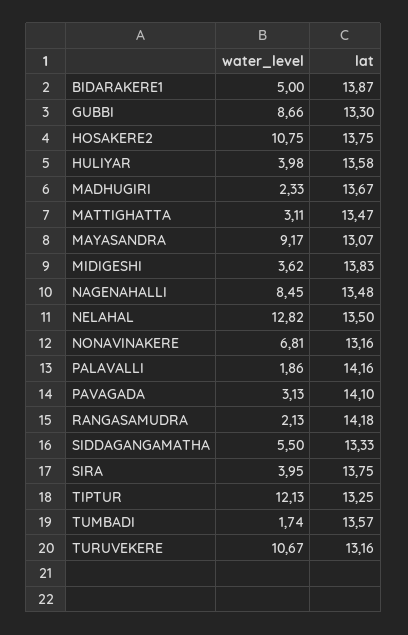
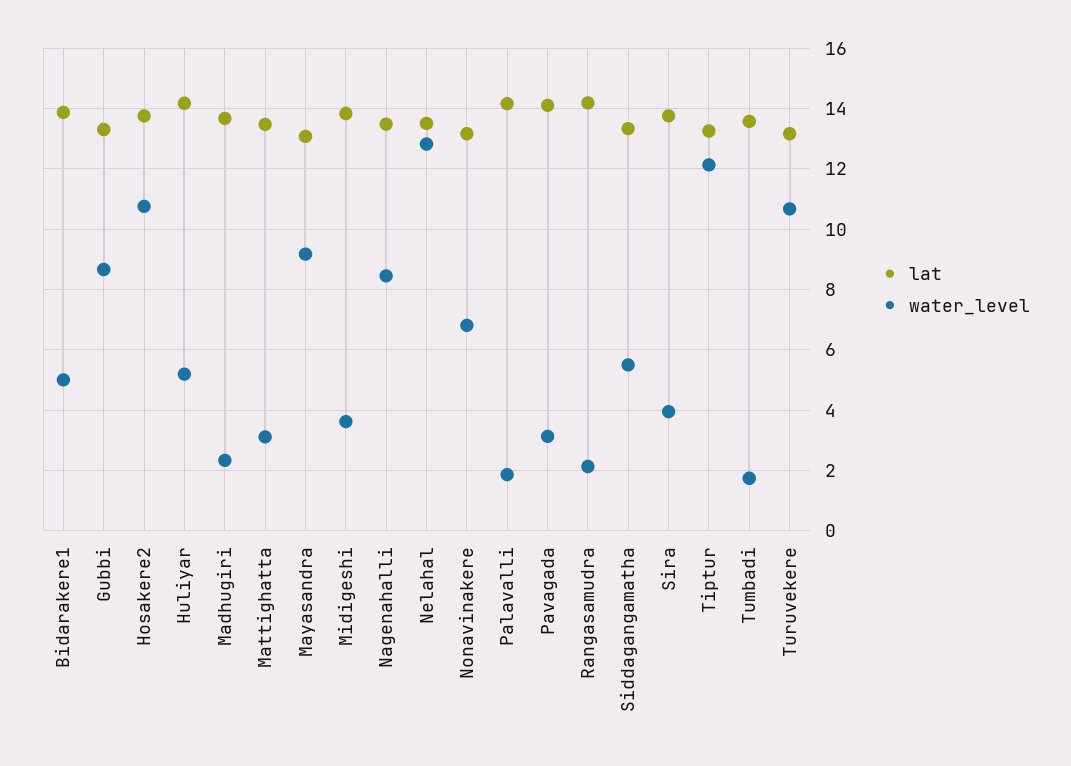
  {
    "water_level": {
      "BIDARAKERE1": 5,
      "GUBBI": 8.66,
      "HOSAKERE2": 10.75,
-     "HULIYAR": 3.98,
+     "HULIYAR": 5.2,
      "MADHUGIRI": 2.33,
      "MATTIGHATTA": 3.11,
      "MAYASANDRA": 9.17,
      "MIDIGESHI": 3.62,
      "NAGENAHALLI": 8.45,
      "NELAHAL": 12.82,
      "NONAVINAKERE": 6.81,
      "PALAVALLI": 1.86,
      "PAVAGADA": 3.13,
      "RANGASAMUDRA": 2.13,
      "SIDDAGANGAMATHA": 5.5,
      "SIRA": 3.95,
      "TIPTUR": 12.13,
      "TUMBADI": 1.74,
      "TURUVEKERE": 10.67
    },
    "lat": {
      "BIDARAKERE1": 13.87,
      "GUBBI": 13.3,
      "HOSAKERE2": 13.75,
-     "HULIYAR": 13.58,
+     "HULIYAR": 14.2,
      "MADHUGIRI": 13.67,
      "MATTIGHATTA": 13.47,
      "MAYASANDRA": 13.07,
      "MIDIGESHI": 13.83,
      "NAGENAHALLI": 13.48,
      "NELAHAL": 13.5,
      "NONAVINAKERE": 13.16,
      "PALAVALLI": 14.16,
      "PAVAGADA": 14.1,
      "RANGASAMUDRA": 14.18,
      "SIDDAGANGAMATHA": 13.33,
      "SIRA": 13.75,
      "TIPTUR": 13.25,
      "TUMBADI": 13.57,
      "TURUVEKERE": 13.16
    }
  }

